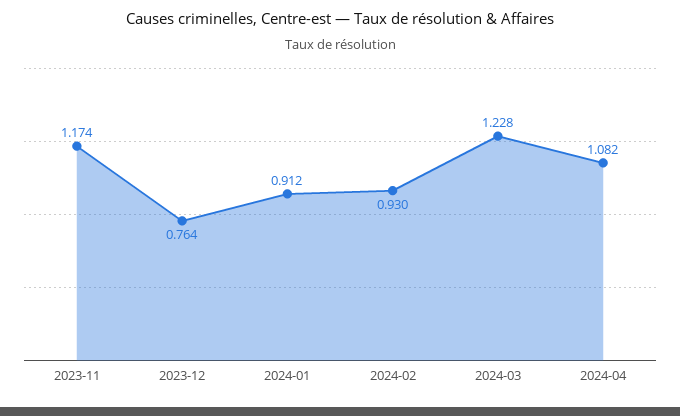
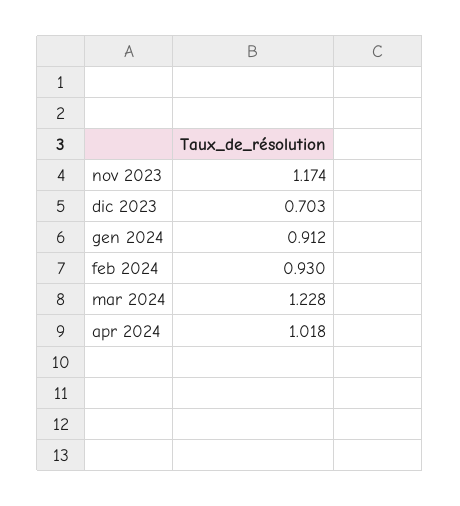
  {
    "2023-11": 1.174,
-   "2023-12": 0.764,
+   "2023-12": 0.703,
    "2024-01": 0.912,
    "2024-02": 0.93,
    "2024-03": 1.228,
-   "2024-04": 1.082
+   "2024-04": 1.018
  }

